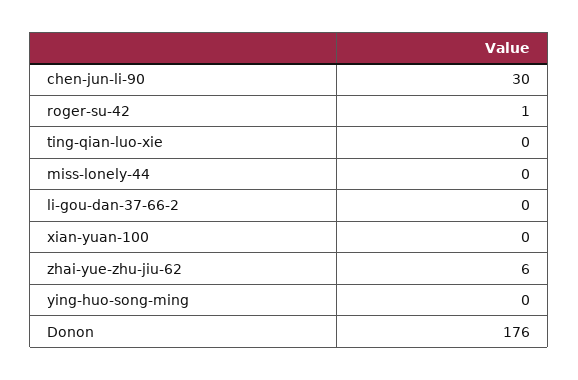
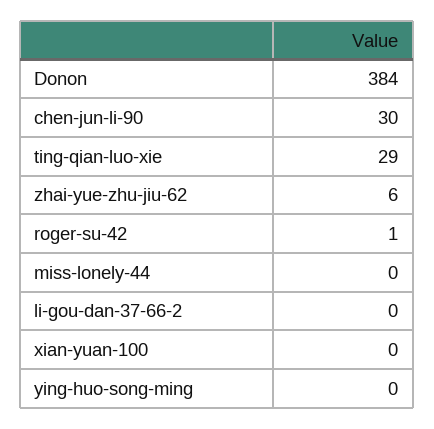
  {
    "chen-jun-li-90": 30,
    "roger-su-42": 1,
-   "ting-qian-luo-xie": 0,
+   "ting-qian-luo-xie": 29,
    "miss-lonely-44": 0,
    "li-gou-dan-37-66-2": 0,
    "xian-yuan-100": 0,
    "zhai-yue-zhu-jiu-62": 6,
    "ying-huo-song-ming": 0,
-   "Donon": 176
+   "Donon": 384
  }

